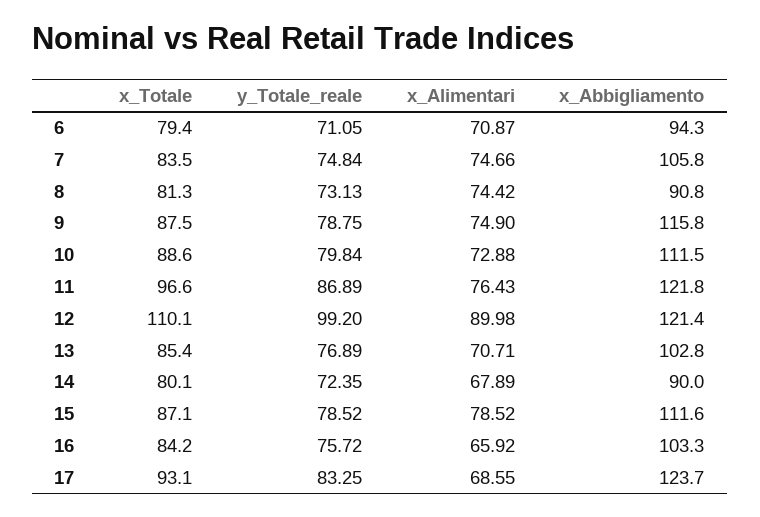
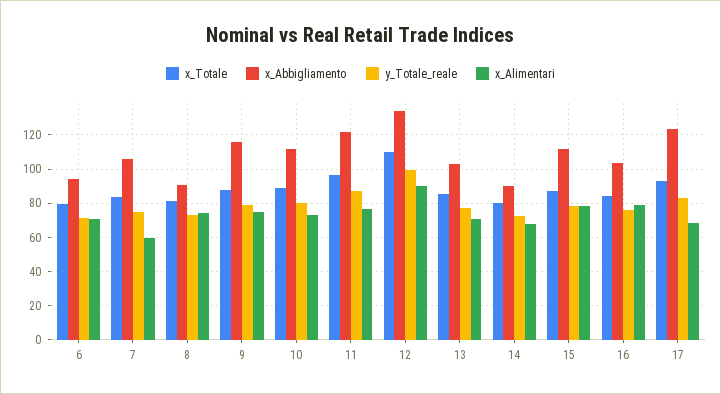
  {
    "x_Totale": {
      "6": 79.4,
      "7": 83.5,
      "8": 81.3,
      "9": 87.5,
      "10": 88.6,
      "11": 96.6,
      "12": 110.1,
      "13": 85.4,
      "14": 80.1,
      "15": 87.1,
      "16": 84.2,
      "17": 93.1
    },
    "y_Totale_reale": {
      "6": 71.05,
      "7": 74.84,
      "8": 73.13,
      "9": 78.75,
      "10": 79.84,
      "11": 86.89,
      "12": 99.2,
      "13": 76.89,
      "14": 72.35,
      "15": 78.52,
      "16": 75.72,
      "17": 83.25
    },
    "x_Alimentari": {
      "6": 70.87,
-     "7": 74.66,
+     "7": 60,
      "8": 74.42,
      "9": 74.9,
      "10": 72.88,
      "11": 76.43,
      "12": 89.98,
      "13": 70.71,
      "14": 67.89,
      "15": 78.52,
-     "16": 65.92,
+     "16": 80,
      "17": 68.55
    },
    "x_Abbigliamento": {
      "6": 94.3,
      "7": 105.8,
      "8": 90.8,
      "9": 115.8,
      "10": 111.5,
      "11": 121.8,
-     "12": 121.4,
+     "12": 135,
      "13": 102.8,
      "14": 90,
      "15": 111.6,
      "16": 103.3,
      "17": 123.7
    }
  }

